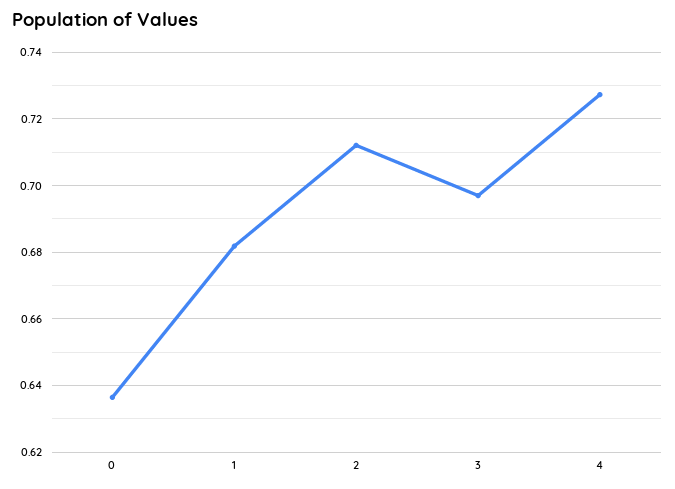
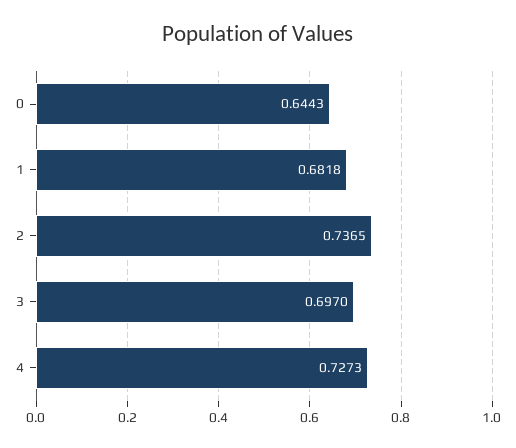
  {
-   "0": 0.636,
+   "0": 0.6443,
    "1": 0.6818,
-   "2": 0.712,
+   "2": 0.7365,
    "3": 0.697,
    "4": 0.7273
  }

